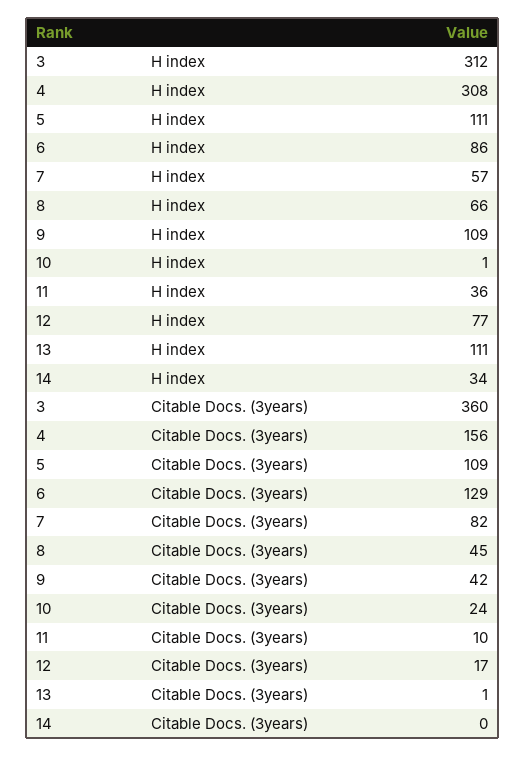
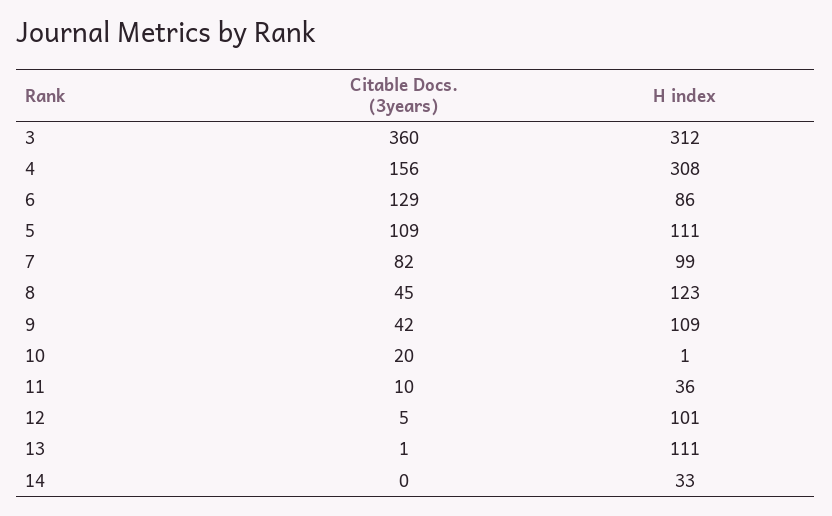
  {
    "3": {
      "H index": 312,
      "Citable Docs. (3years)": 360
    },
    "4": {
      "H index": 308,
      "Citable Docs. (3years)": 156
    },
    "5": {
      "H index": 111,
      "Citable Docs. (3years)": 109
    },
    "6": {
      "H index": 86,
      "Citable Docs. (3years)": 129
    },
    "7": {
-     "H index": 57,
+     "H index": 99,
      "Citable Docs. (3years)": 82
    },
    "8": {
-     "H index": 66,
+     "H index": 123,
      "Citable Docs. (3years)": 45
    },
    "9": {
      "H index": 109,
      "Citable Docs. (3years)": 42
    },
    "10": {
      "H index": 1,
-     "Citable Docs. (3years)": 24
+     "Citable Docs. (3years)": 20
    },
    "11": {
      "H index": 36,
      "Citable Docs. (3years)": 10
    },
    "12": {
-     "H index": 77,
+     "H index": 101,
-     "Citable Docs. (3years)": 17
+     "Citable Docs. (3years)": 5
    },
    "13": {
      "H index": 111,
      "Citable Docs. (3years)": 1
    },
    "14": {
-     "H index": 34,
+     "H index": 33,
      "Citable Docs. (3years)": 0
    }
  }

